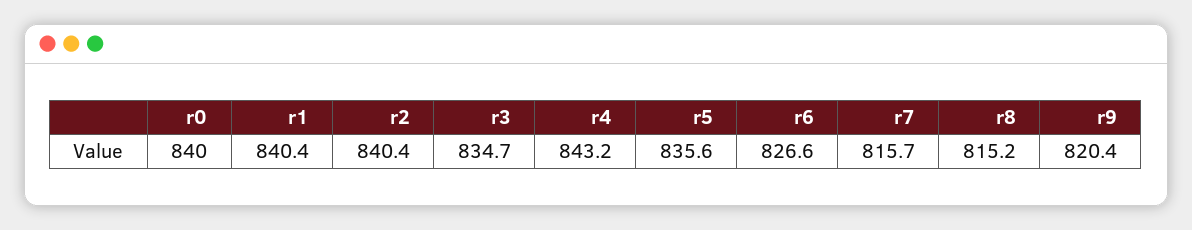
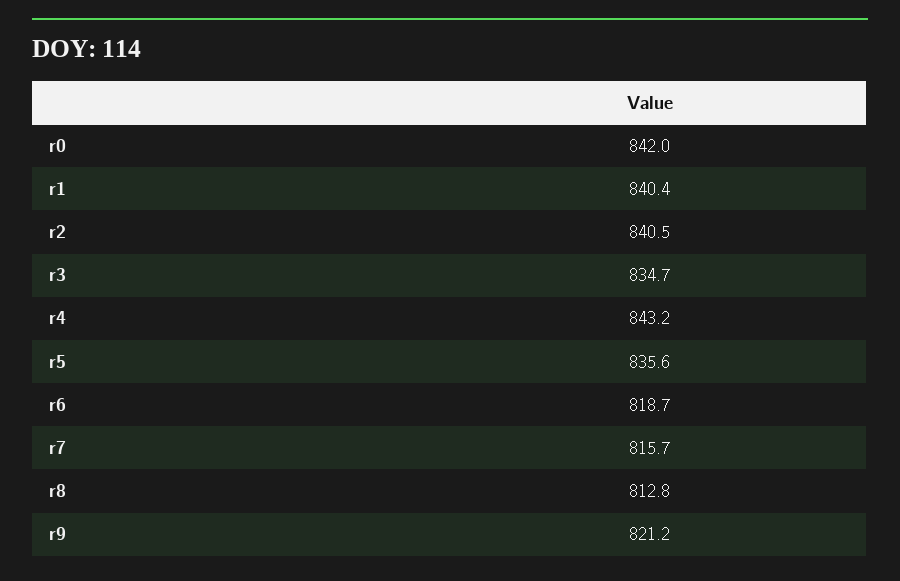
  {
-   "r0": 840,
+   "r0": 842,
    "r1": 840.4,
-   "r2": 840.4,
+   "r2": 840.5,
    "r3": 834.7,
    "r4": 843.2,
    "r5": 835.6,
-   "r6": 826.6,
+   "r6": 818.7,
    "r7": 815.7,
-   "r8": 815.2,
+   "r8": 812.8,
-   "r9": 820.4
+   "r9": 821.2
  }

